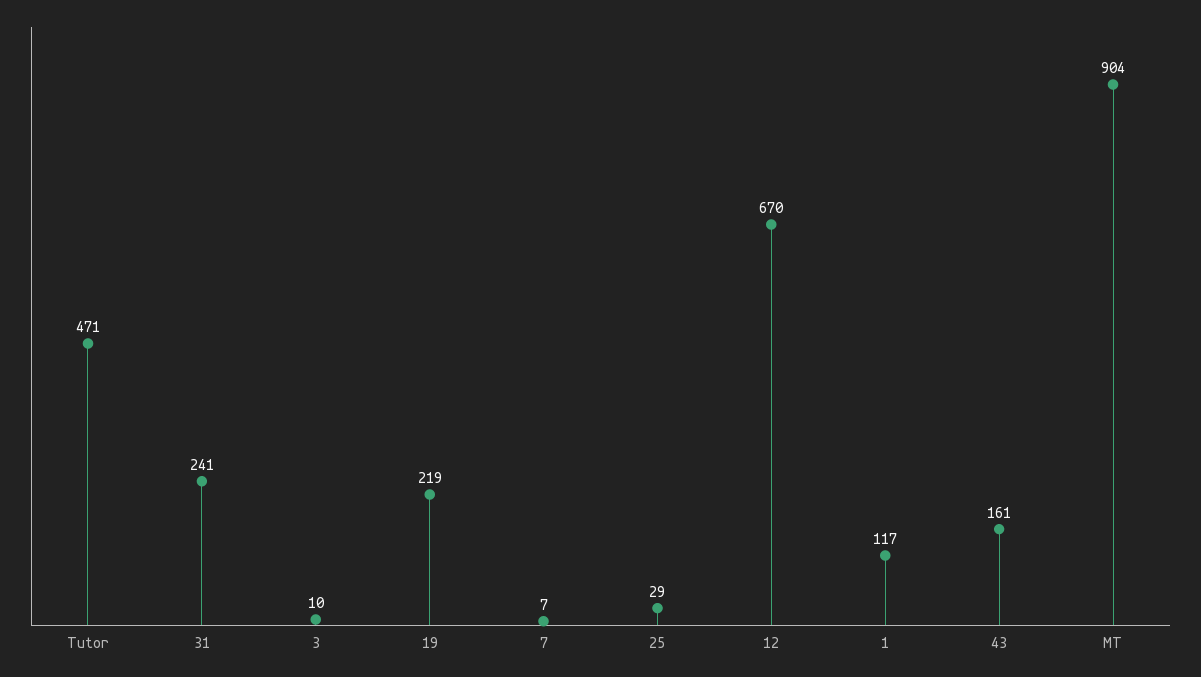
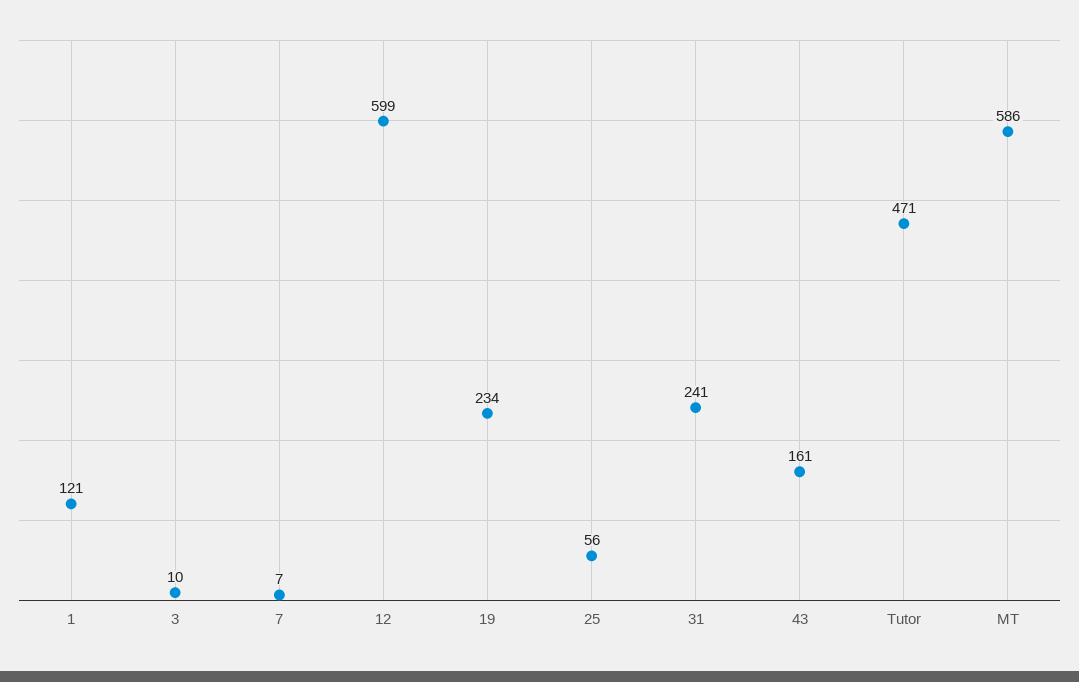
  {
    "Tutor": 471,
    "31": 241,
    "3": 10,
-   "19": 219,
+   "19": 234,
    "7": 7,
-   "25": 29,
+   "25": 56,
-   "12": 670,
+   "12": 599,
-   "1": 117,
+   "1": 121,
    "43": 161,
-   "MT": 904
+   "MT": 586
  }

